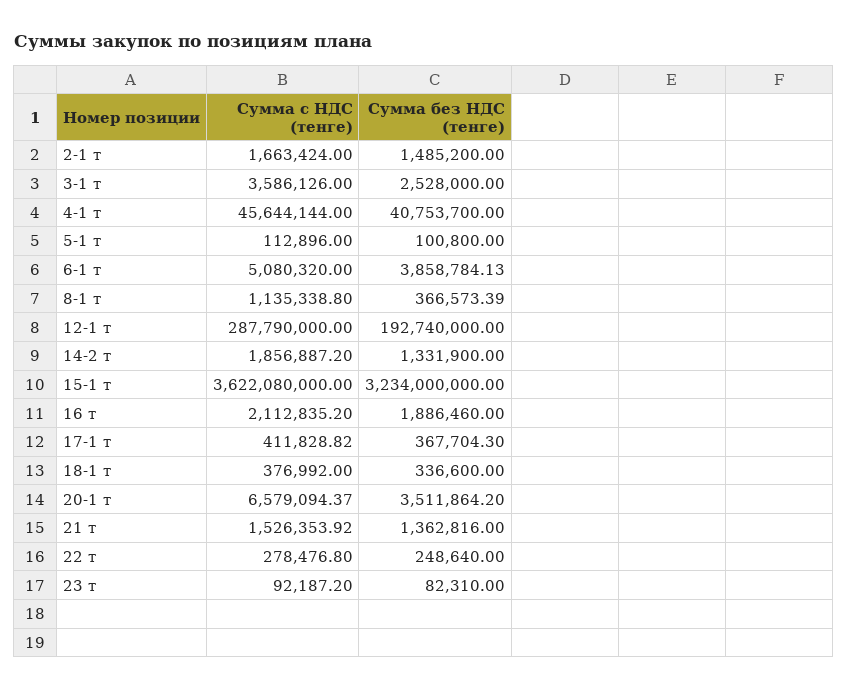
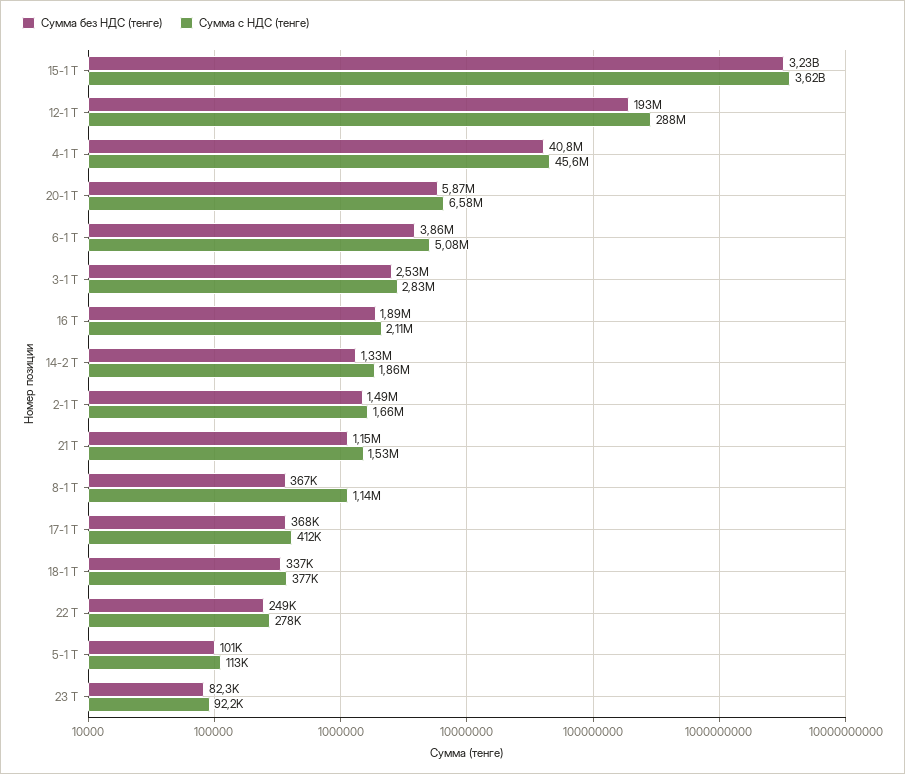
  {
    "Сумма с НДС (тенге)": {
      "2-1 т": 1663424,
-     "3-1 т": 3586126,
+     "3-1 т": 2830000,
      "4-1 т": 45644144,
      "5-1 т": 112896,
      "6-1 т": 5080320,
      "8-1 т": 1135338.8,
      "12-1 т": 287790000,
      "14-2 т": 1856887.2,
      "15-1 т": 3622080000,
      "16 т": 2112835.2,
      "17-1 т": 411828.82,
      "18-1 т": 376992,
      "20-1 т": 6579094.37,
      "21 т": 1526353.92,
      "22 т": 278476.8,
      "23 т": 92187.2
    },
    "Сумма без НДС (тенге)": {
      "2-1 т": 1485200,
      "3-1 т": 2528000,
      "4-1 т": 40753700,
      "5-1 т": 100800,
      "6-1 т": 3858784.13,
      "8-1 т": 366573.39,
      "12-1 т": 192740000,
      "14-2 т": 1331900,
      "15-1 т": 3234000000,
      "16 т": 1886460,
      "17-1 т": 367704.3,
      "18-1 т": 336600,
-     "20-1 т": 3511864.2,
+     "20-1 т": 5870000,
-     "21 т": 1362816,
+     "21 т": 1150000,
      "22 т": 248640,
      "23 т": 82310
    }
  }

